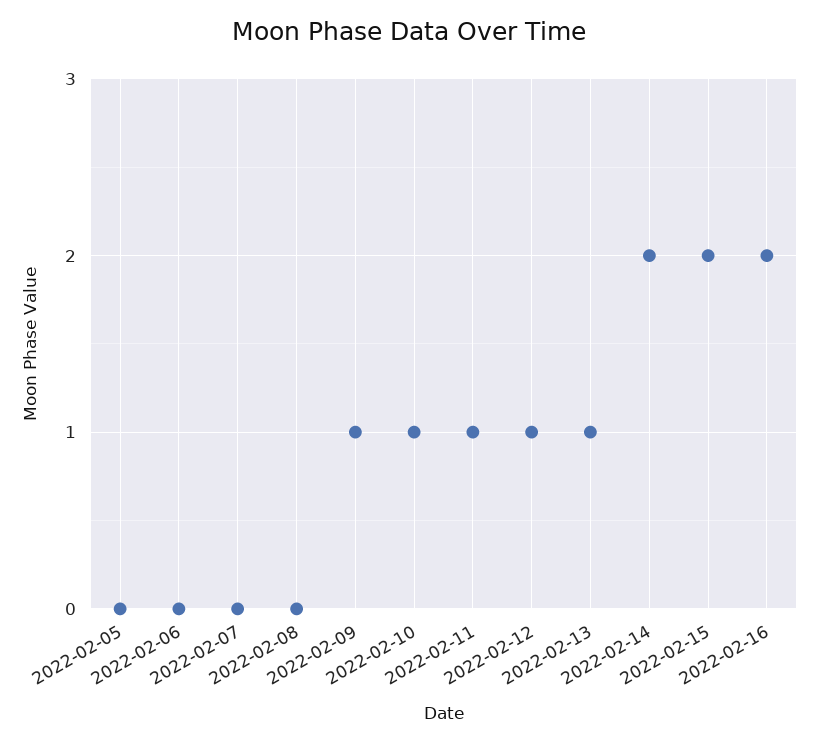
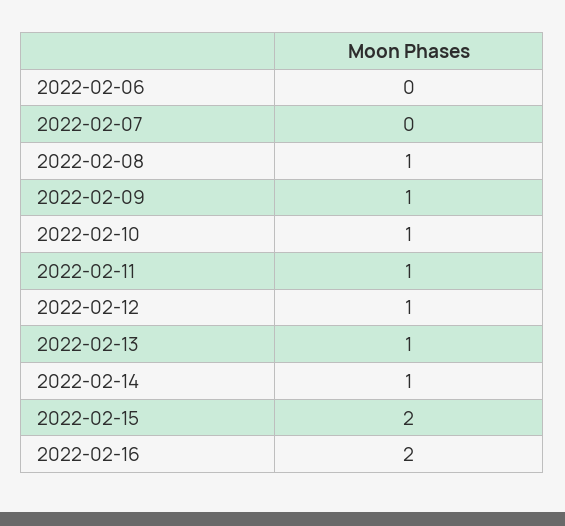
  {
-   "2022-02-05": 0,
    "2022-02-06": 0,
    "2022-02-07": 0,
-   "2022-02-08": 0,
+   "2022-02-08": 1,
    "2022-02-09": 1,
    "2022-02-10": 1,
    "2022-02-11": 1,
    "2022-02-12": 1,
    "2022-02-13": 1,
-   "2022-02-14": 2,
+   "2022-02-14": 1,
    "2022-02-15": 2,
    "2022-02-16": 2
  }

